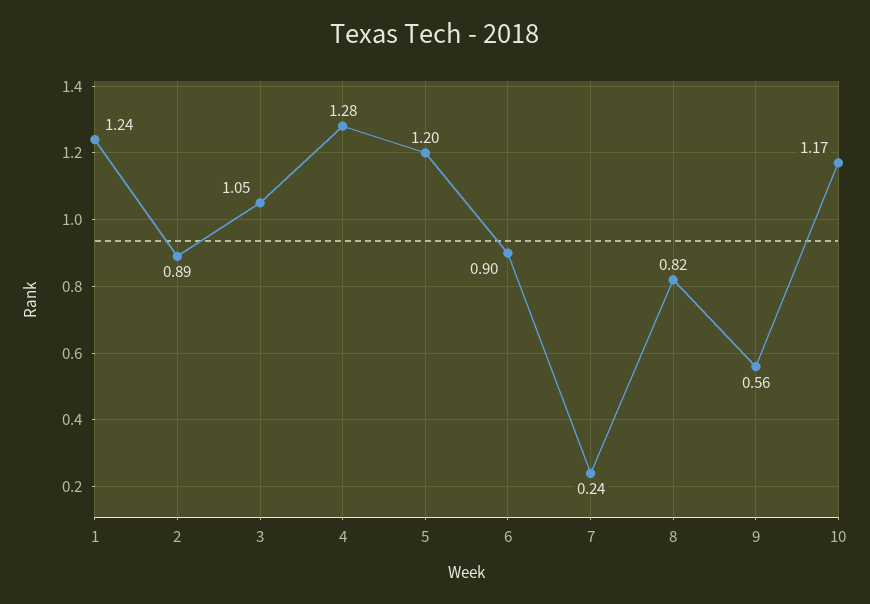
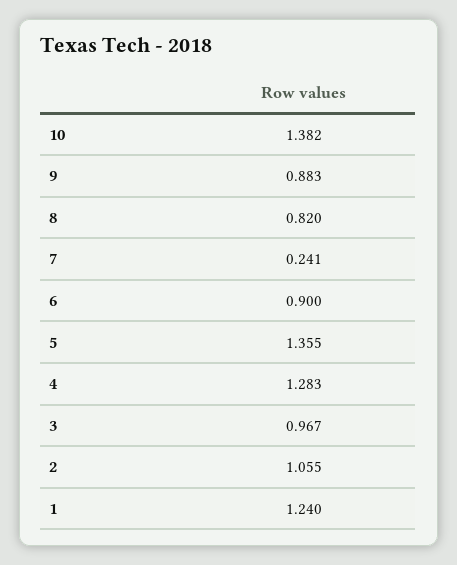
  {
    "1": 1.24,
-   "2": 0.89,
+   "2": 1.055,
-   "3": 1.05,
+   "3": 0.967,
    "4": 1.283,
-   "5": 1.2,
+   "5": 1.355,
    "6": 0.9,
    "7": 0.241,
    "8": 0.82,
-   "9": 0.56,
+   "9": 0.883,
-   "10": 1.17
+   "10": 1.382
  }

